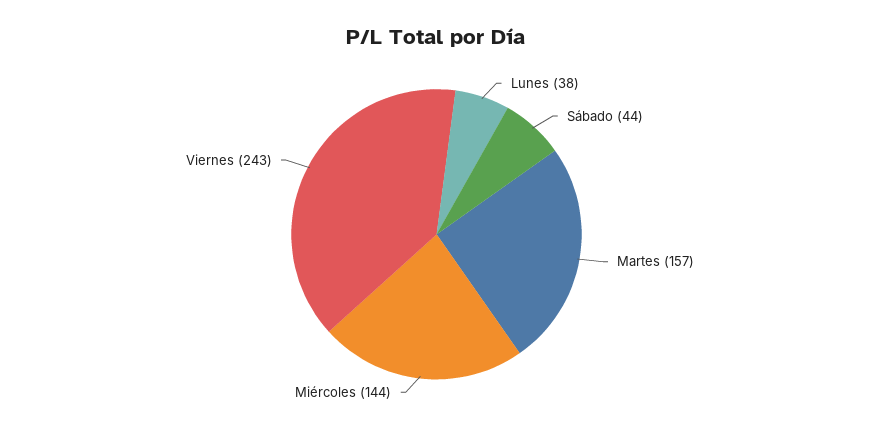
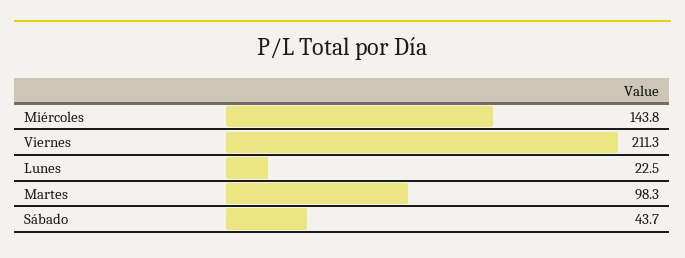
  {
-   "Lunes": 38,
+   "Lunes": 22.5,
    "Sábado": 43.7,
-   "Martes": 157,
+   "Martes": 98.3,
    "Miércoles": 143.8,
-   "Viernes": 243
+   "Viernes": 211.3
  }

